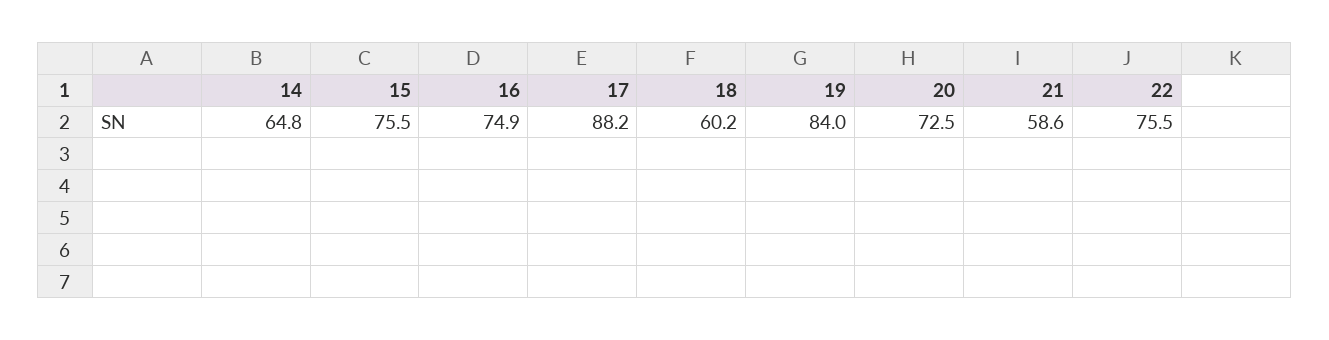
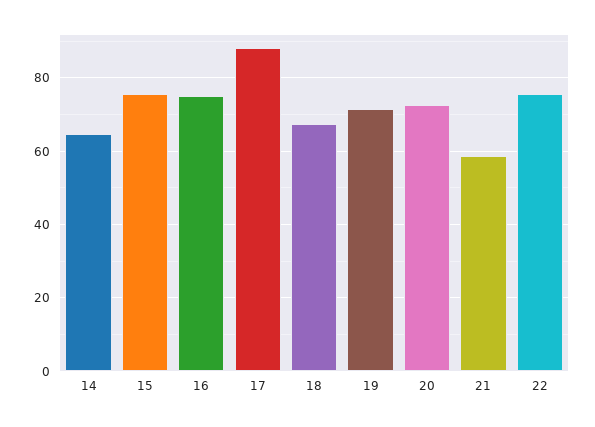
  {
    "14": 64.8,
    "15": 75.5,
    "16": 74.9,
    "17": 88.2,
-   "18": 60.2,
+   "18": 68,
-   "19": 84,
+   "19": 72,
    "20": 72.5,
    "21": 58.6,
    "22": 75.5
  }

